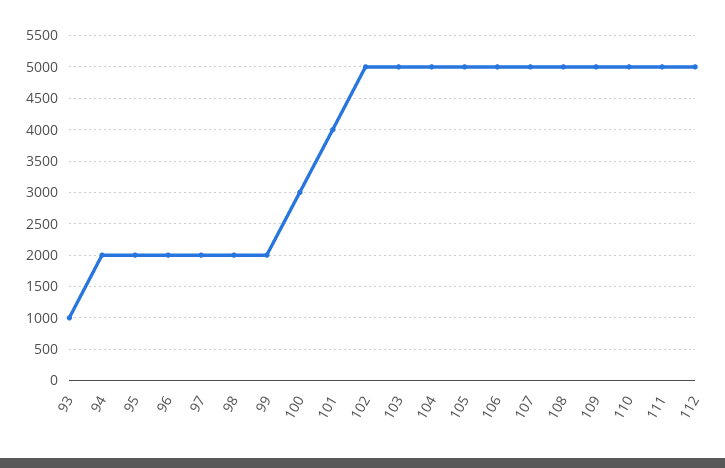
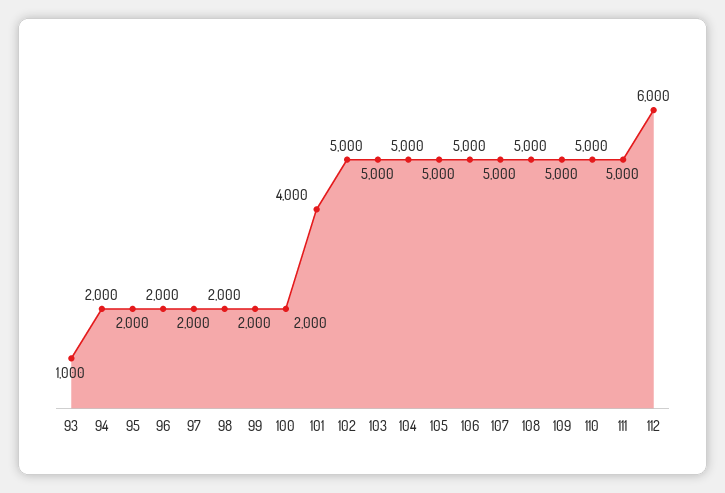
  {
    "93": 1000,
    "94": 2000,
    "95": 2000,
    "96": 2000,
    "97": 2000,
    "98": 2000,
    "99": 2000,
-   "100": 3000,
+   "100": 2000,
    "101": 4000,
    "102": 5000,
    "103": 5000,
    "104": 5000,
    "105": 5000,
    "106": 5000,
    "107": 5000,
    "108": 5000,
    "109": 5000,
    "110": 5000,
    "111": 5000,
-   "112": 5000
+   "112": 6000
  }

